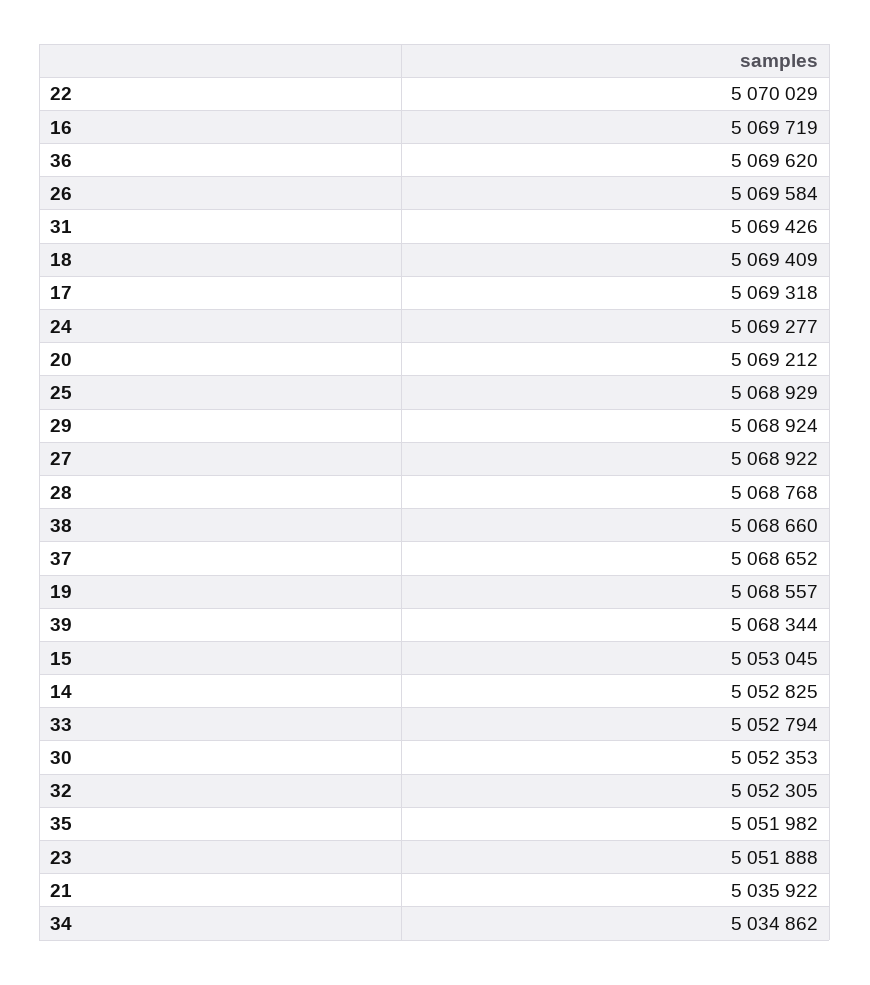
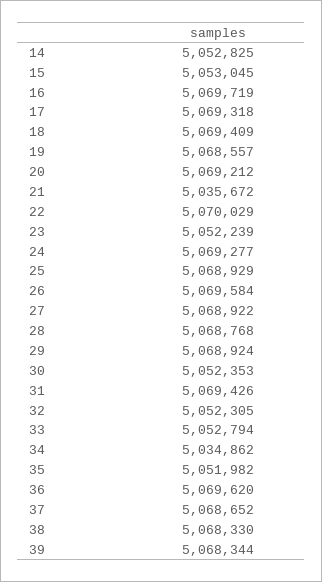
  {
    "22": 5070029,
    "16": 5069719,
    "36": 5069620,
    "26": 5069584,
    "31": 5069426,
    "18": 5069409,
    "17": 5069318,
    "24": 5069277,
    "20": 5069212,
    "25": 5068929,
    "29": 5068924,
    "27": 5068922,
    "28": 5068768,
-   "38": 5068660,
+   "38": 5068330,
    "37": 5068652,
    "19": 5068557,
    "39": 5068344,
    "15": 5053045,
    "14": 5052825,
    "33": 5052794,
    "30": 5052353,
    "32": 5052305,
    "35": 5051982,
-   "23": 5051888,
+   "23": 5052239,
-   "21": 5035922,
+   "21": 5035672,
    "34": 5034862
  }

